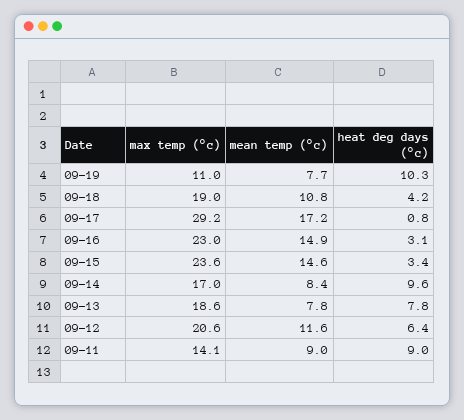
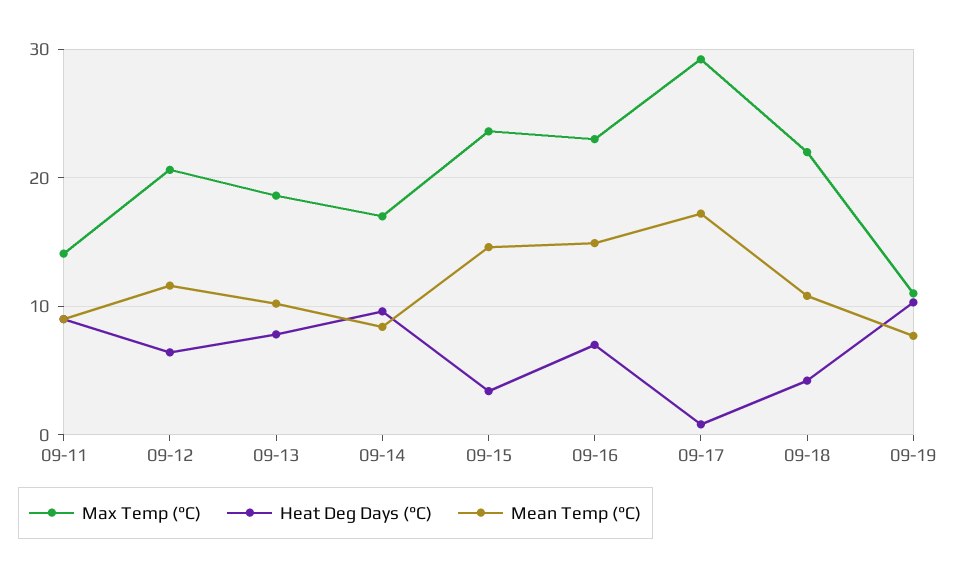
  {
    "max temp (°c)": {
      "09-19": 11,
-     "09-18": 19,
+     "09-18": 22,
      "09-17": 29.2,
      "09-16": 23,
      "09-15": 23.6,
      "09-14": 17,
      "09-13": 18.6,
      "09-12": 20.6,
      "09-11": 14.1
    },
    "mean temp (°c)": {
      "09-19": 7.7,
      "09-18": 10.8,
      "09-17": 17.2,
      "09-16": 14.9,
      "09-15": 14.6,
      "09-14": 8.4,
-     "09-13": 7.8,
+     "09-13": 10,
      "09-12": 11.6,
      "09-11": 9
    },
    "heat deg days (°c)": {
      "09-19": 10.3,
      "09-18": 4.2,
      "09-17": 0.8,
-     "09-16": 3.1,
+     "09-16": 7,
      "09-15": 3.4,
      "09-14": 9.6,
      "09-13": 7.8,
      "09-12": 6.4,
      "09-11": 9
    }
  }

